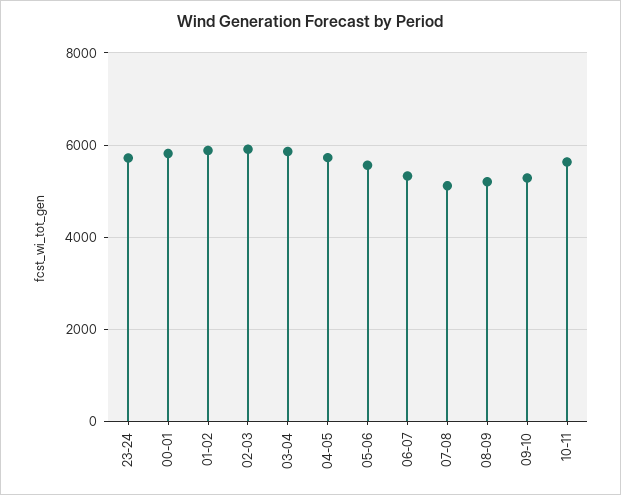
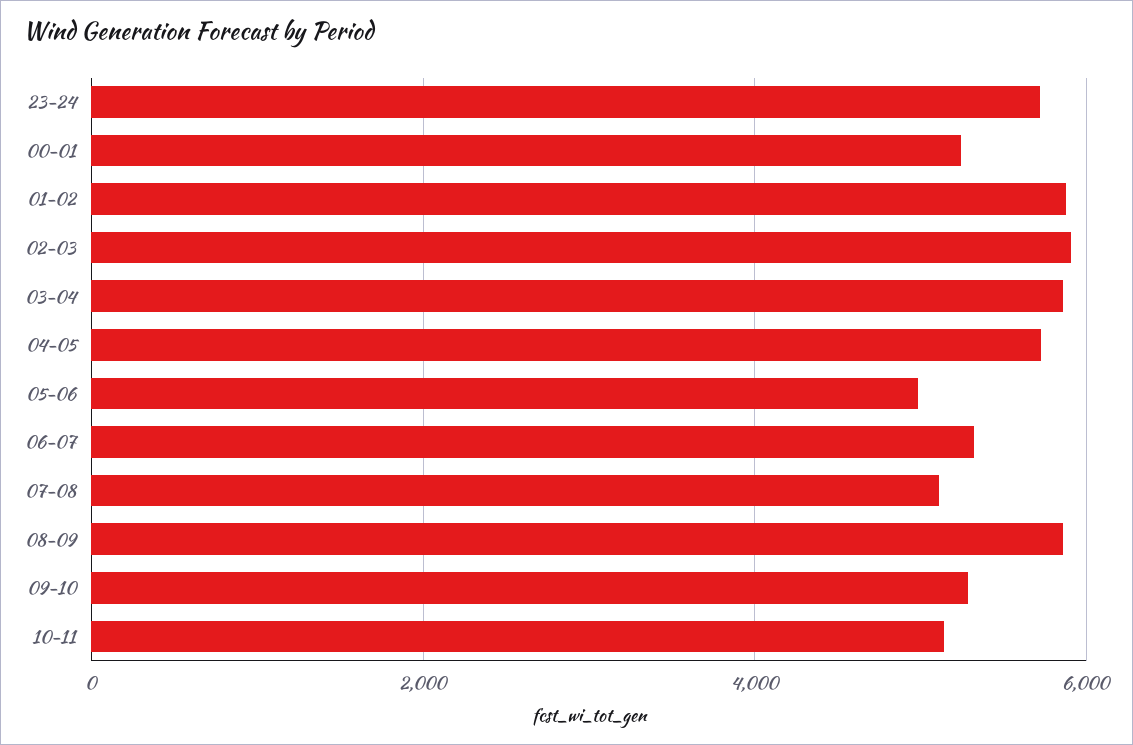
  {
    "23-24": 5800,
-   "00-01": 5800,
+   "00-01": 5200,
    "01-02": 5800,
    "02-03": 6000,
    "03-04": 5800,
    "04-05": 5800,
-   "05-06": 5600,
+   "05-06": 5000,
    "06-07": 5400,
    "07-08": 5200,
-   "08-09": 5200,
+   "08-09": 5800,
    "09-10": 5200,
-   "10-11": 5600
+   "10-11": 5200
  }

